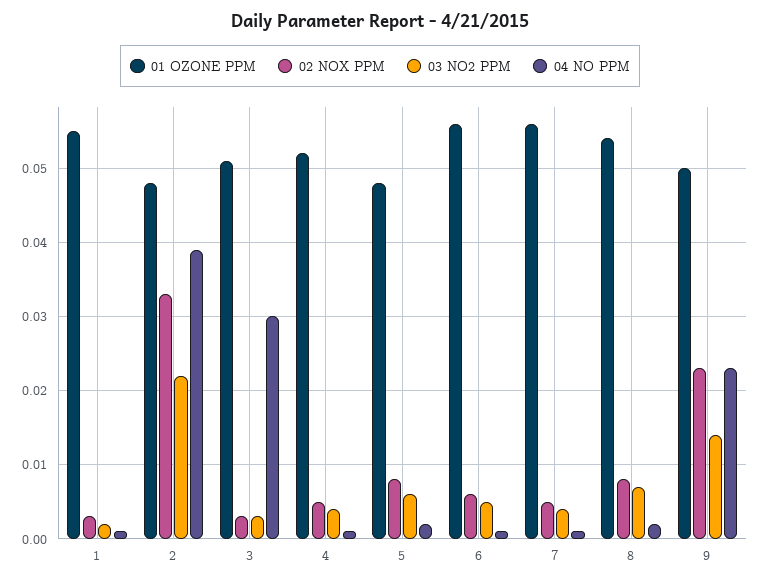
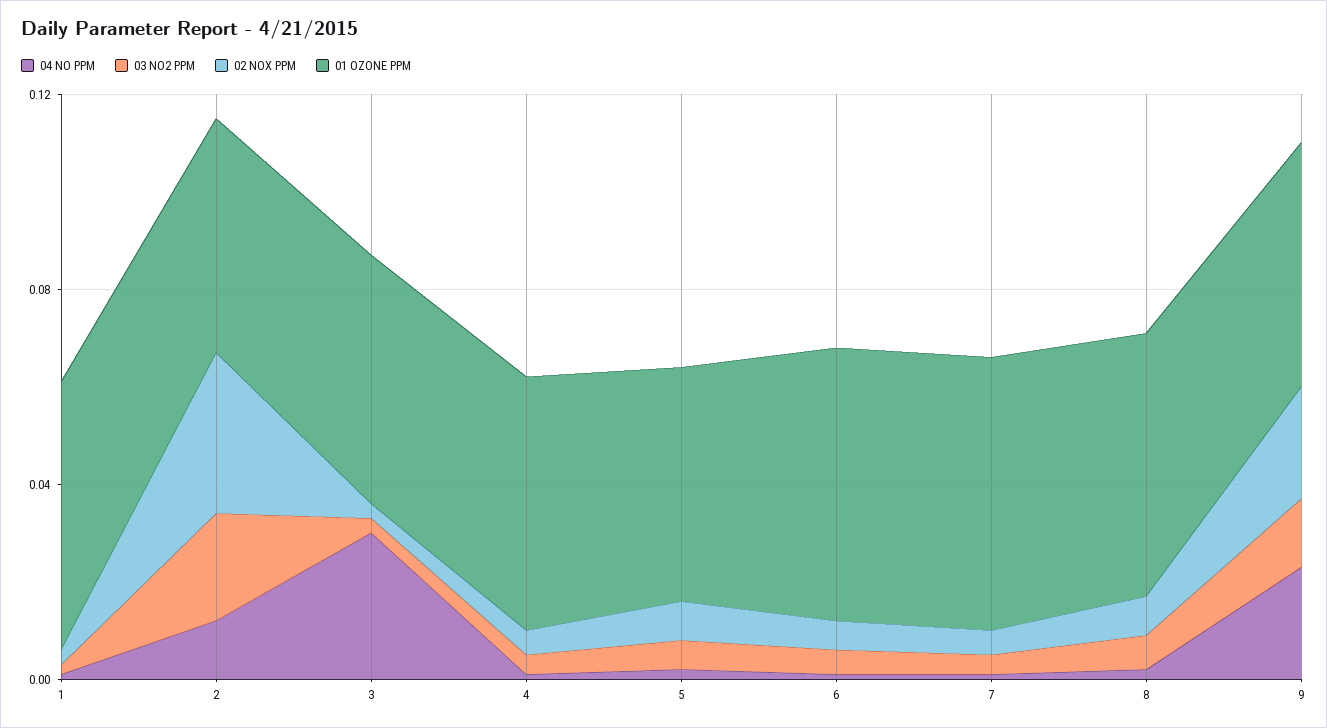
  {
    "01 OZONE PPM": {
      "1": 0.055,
      "2": 0.048,
      "3": 0.051,
      "4": 0.052,
      "5": 0.048,
      "6": 0.056,
      "7": 0.056,
      "8": 0.054,
      "9": 0.05
    },
    "02 NOX PPM": {
      "1": 0.003,
      "2": 0.033,
      "3": 0.003,
      "4": 0.005,
      "5": 0.008,
      "6": 0.006,
      "7": 0.005,
      "8": 0.008,
      "9": 0.023
    },
    "03 NO2 PPM": {
      "1": 0.002,
      "2": 0.022,
      "3": 0.003,
      "4": 0.004,
      "5": 0.006,
      "6": 0.005,
      "7": 0.004,
      "8": 0.007,
      "9": 0.014
    },
    "04 NO PPM": {
      "1": 0.001,
-     "2": 0.039,
+     "2": 0.01,
      "3": 0.03,
      "4": 0.001,
      "5": 0.002,
      "6": 0.001,
      "7": 0.001,
      "8": 0.002,
      "9": 0.023
    }
  }

